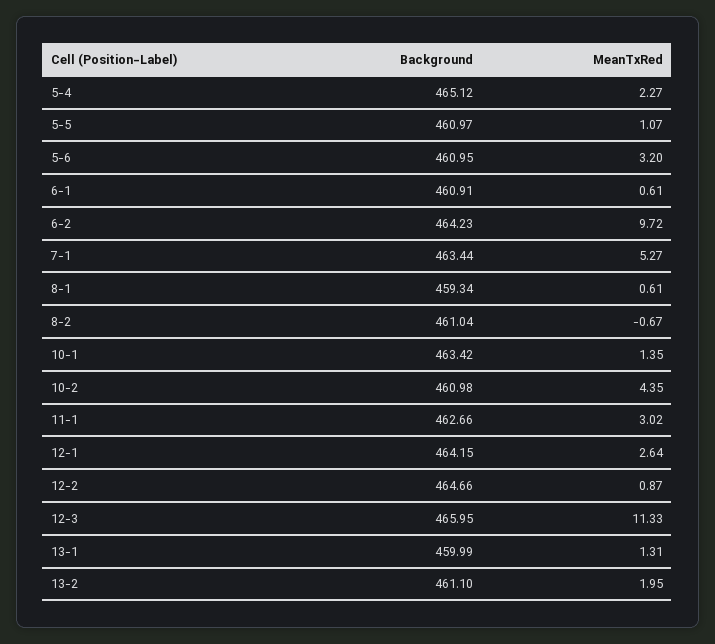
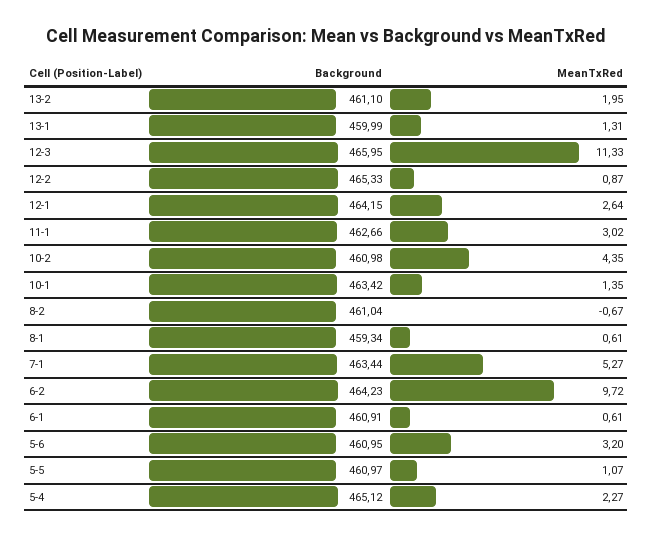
  {
    "Background": {
      "5-4": 465.12,
      "5-5": 460.97,
      "5-6": 460.95,
      "6-1": 460.91,
      "6-2": 464.23,
      "7-1": 463.44,
      "8-1": 459.34,
      "8-2": 461.04,
      "10-1": 463.42,
      "10-2": 460.98,
      "11-1": 462.66,
      "12-1": 464.15,
-     "12-2": 464.66,
+     "12-2": 465.33,
      "12-3": 465.95,
      "13-1": 459.99,
      "13-2": 461.1
    },
    "MeanTxRed": {
      "5-4": 2.27,
      "5-5": 1.07,
      "5-6": 3.2,
      "6-1": 0.61,
      "6-2": 9.72,
      "7-1": 5.27,
      "8-1": 0.61,
      "8-2": -0.67,
      "10-1": 1.35,
      "10-2": 4.35,
      "11-1": 3.02,
      "12-1": 2.64,
      "12-2": 0.87,
      "12-3": 11.33,
      "13-1": 1.31,
      "13-2": 1.95
    }
  }

